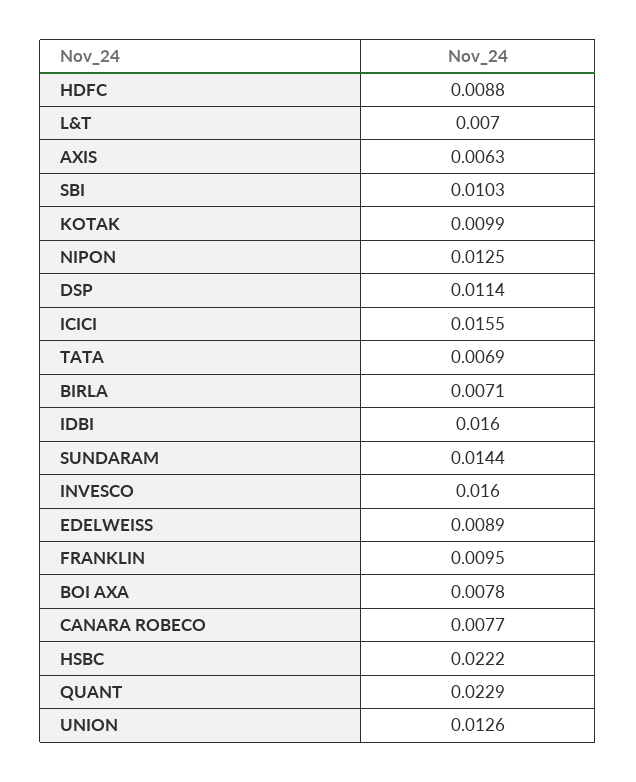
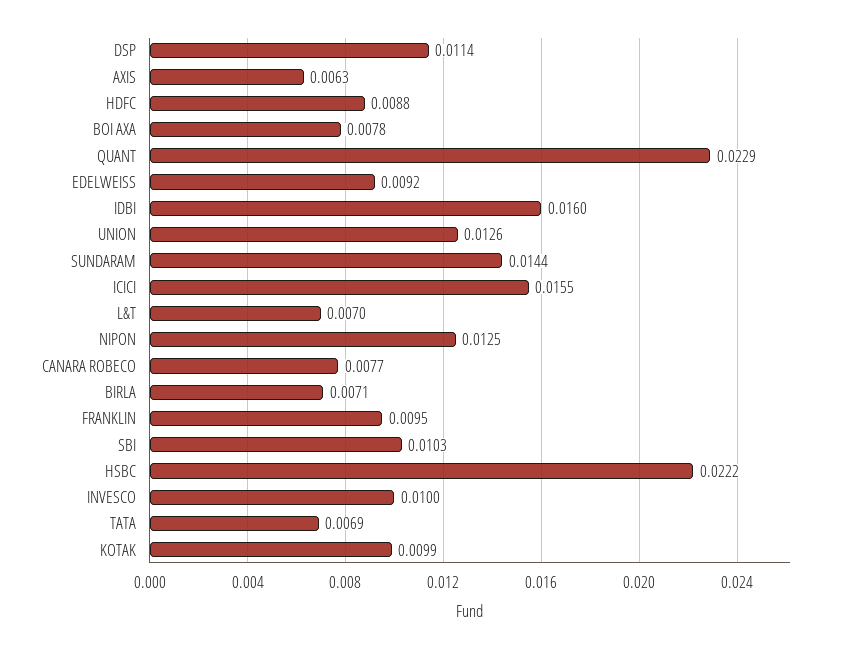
  {
    "HDFC": 0.0088,
    "L&T": 0.007,
    "AXIS": 0.0063,
    "SBI": 0.0103,
    "KOTAK": 0.0099,
    "NIPON": 0.0125,
    "DSP": 0.0114,
    "ICICI": 0.0155,
    "TATA": 0.0069,
    "BIRLA": 0.0071,
    "IDBI": 0.016,
    "SUNDARAM": 0.0144,
-   "INVESCO": 0.016,
+   "INVESCO": 0.01,
-   "EDELWEISS": 0.0089,
+   "EDELWEISS": 0.0092,
    "FRANKLIN": 0.0095,
    "BOI AXA": 0.0078,
    "CANARA ROBECO": 0.0077,
    "HSBC": 0.0222,
    "QUANT": 0.0229,
    "UNION": 0.0126
  }

